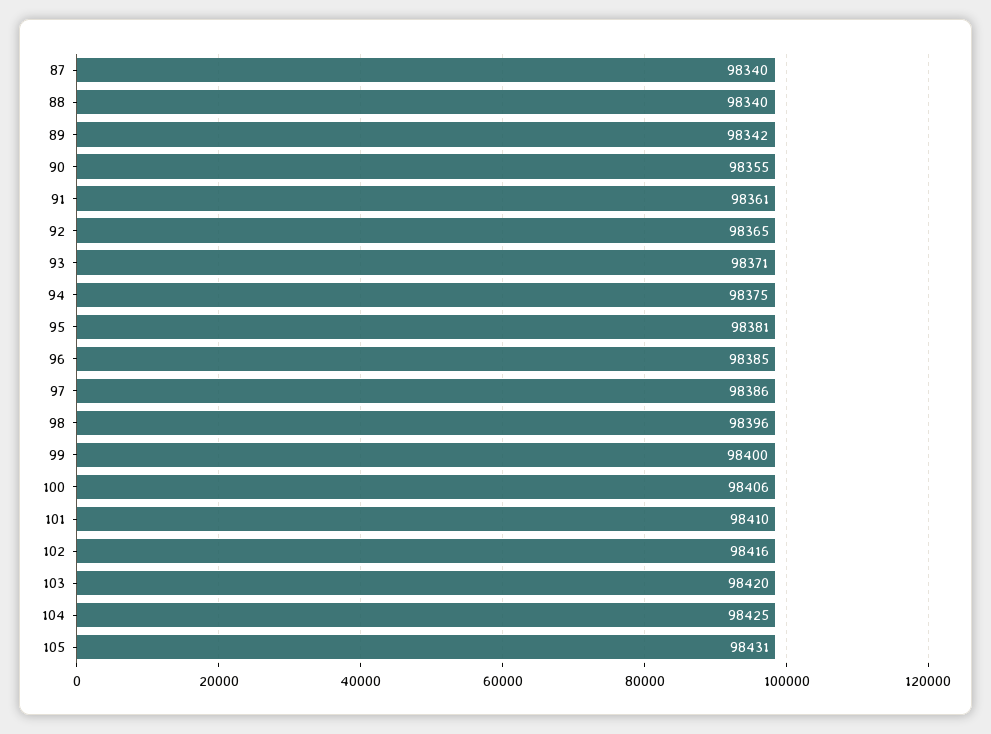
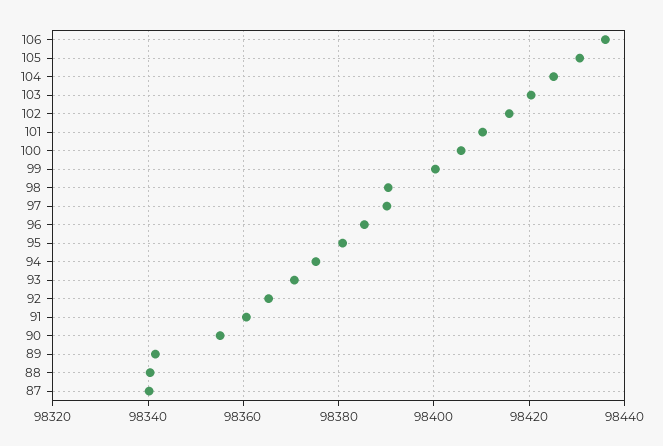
  {
    "87": 98340,
    "88": 98340,
    "89": 98342,
    "90": 98355,
    "91": 98361,
    "92": 98365,
    "93": 98371,
    "94": 98375,
    "95": 98381,
    "96": 98385,
-   "97": 98386,
+   "97": 98390,
-   "98": 98396,
+   "98": 98390,
    "99": 98400,
    "100": 98406,
    "101": 98410,
    "102": 98416,
    "103": 98420,
    "104": 98425,
-   "105": 98431
+   "105": 98431,
+   "106": 98436
  }

